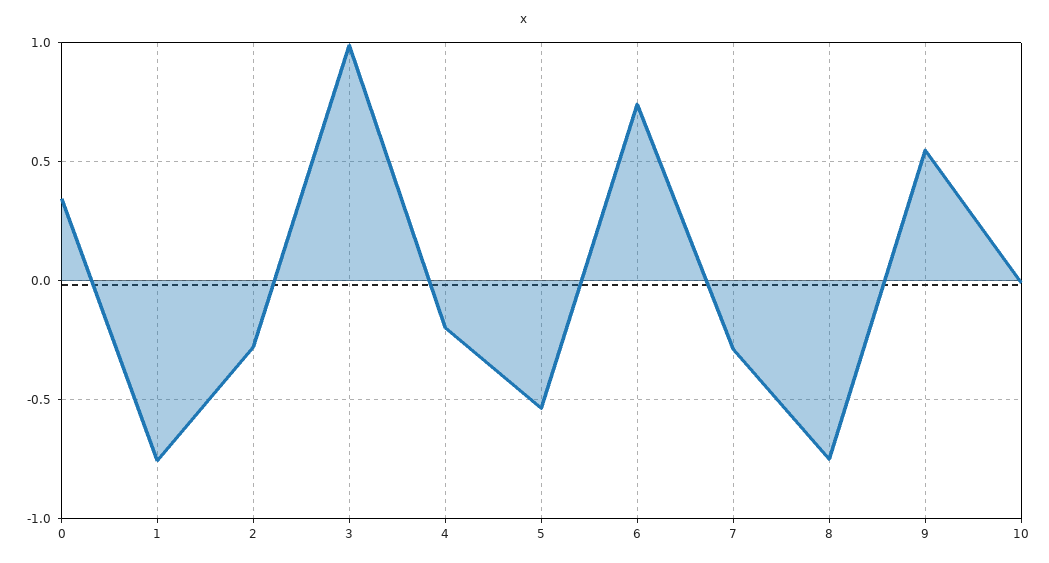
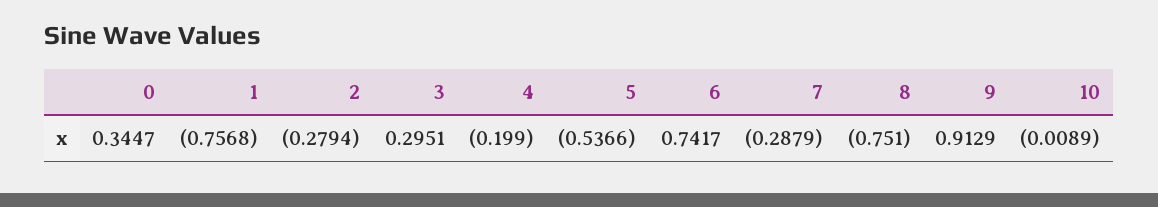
  {
    "0": 0.3447,
    "1": -0.7568,
    "2": -0.2794,
-   "3": 1,
+   "3": 0.2951,
    "4": -0.199,
    "5": -0.5366,
    "6": 0.7417,
    "7": -0.2879,
    "8": -0.751,
-   "9": 0.55,
+   "9": 0.9129,
    "10": -0.0089
  }

